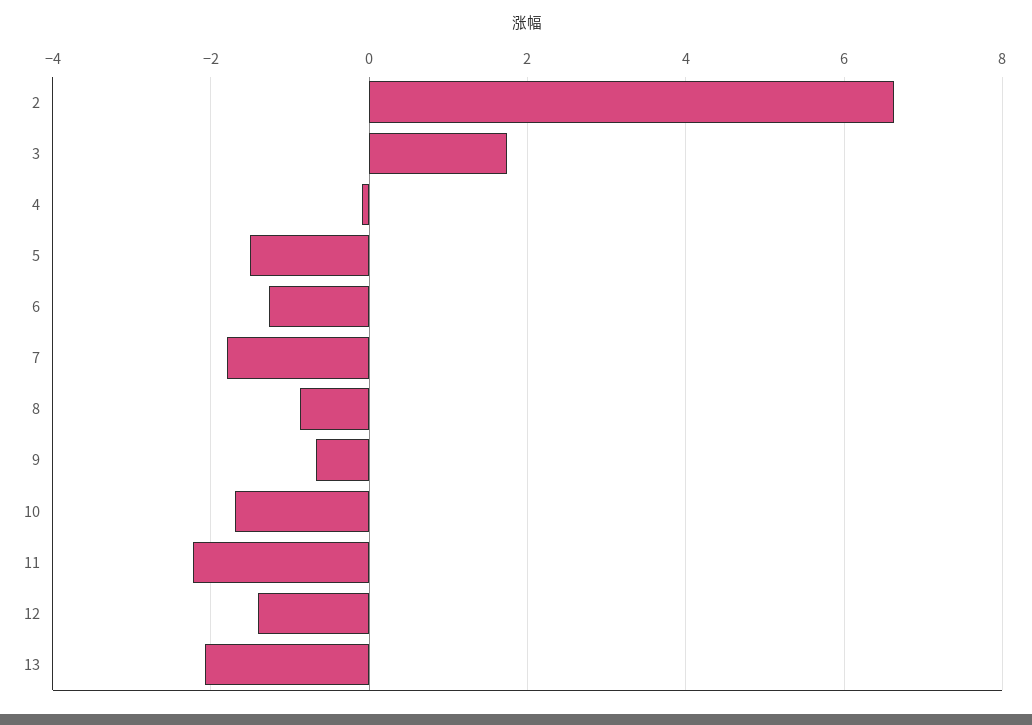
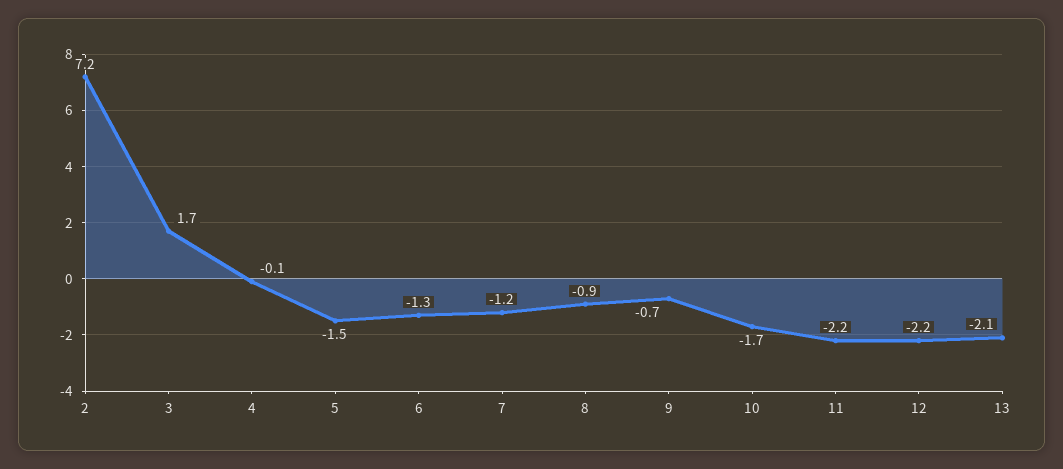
  {
-   "2": 6.6,
+   "2": 7.2,
    "3": 1.7,
    "4": -0.1,
    "5": -1.5,
    "6": -1.3,
-   "7": -1.8,
+   "7": -1.2,
    "8": -0.9,
    "9": -0.7,
    "10": -1.7,
    "11": -2.2,
-   "12": -1.4,
+   "12": -2.2,
    "13": -2.1
  }

